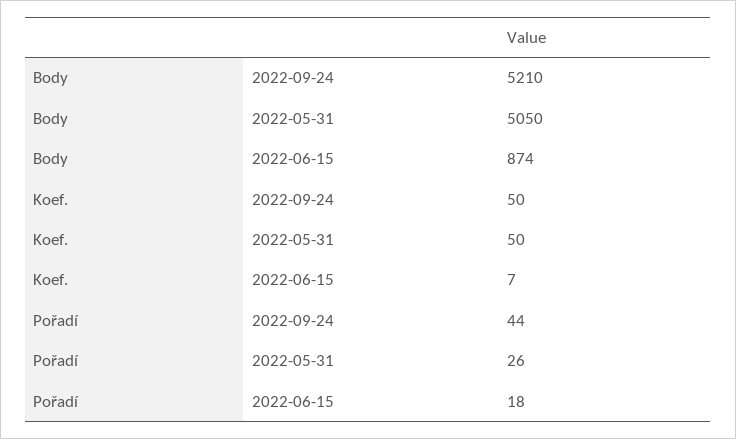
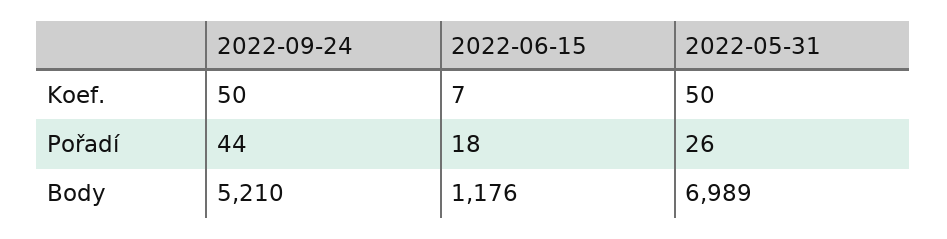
  {
    "Body": {
      "2022-09-24": 5210,
-     "2022-05-31": 5050,
+     "2022-05-31": 6989,
-     "2022-06-15": 874
+     "2022-06-15": 1176
    },
    "Koef.": {
      "2022-09-24": 50,
      "2022-05-31": 50,
      "2022-06-15": 7
    },
    "Pořadí": {
      "2022-09-24": 44,
      "2022-05-31": 26,
      "2022-06-15": 18
    }
  }

